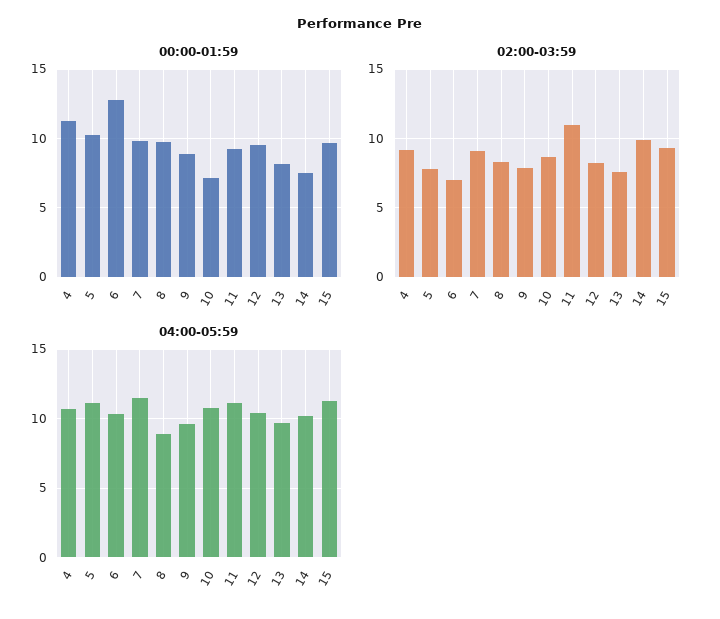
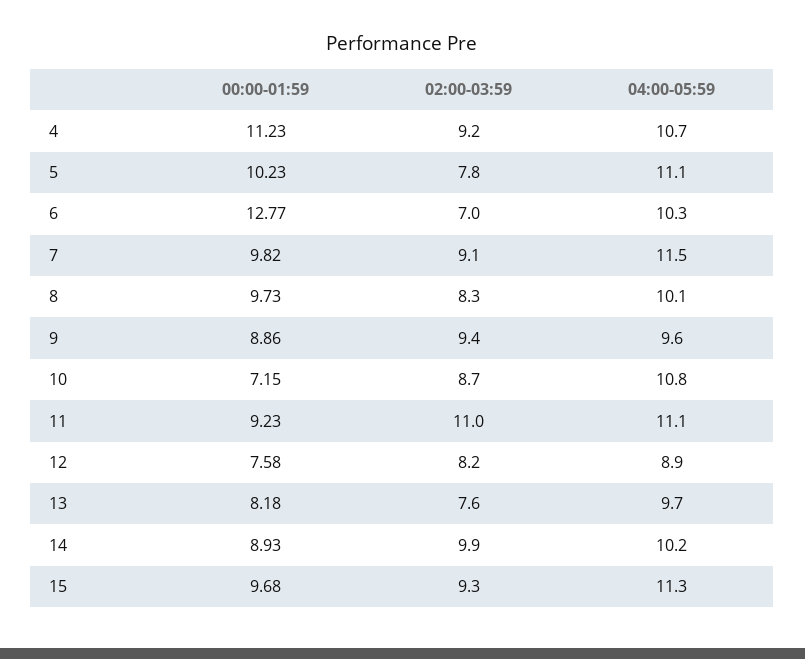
  {
    "00:00-01:59": {
      "4": 11.23,
      "5": 10.23,
      "6": 12.77,
      "7": 9.82,
      "8": 9.73,
      "9": 8.86,
      "10": 7.15,
      "11": 9.23,
-     "12": 9.5,
+     "12": 7.58,
      "13": 8.18,
-     "14": 7.5,
+     "14": 8.93,
      "15": 9.68
    },
    "02:00-03:59": {
      "4": 9.2,
      "5": 7.8,
      "6": 7,
      "7": 9.1,
      "8": 8.3,
-     "9": 8,
+     "9": 9.4,
      "10": 8.7,
      "11": 11,
      "12": 8.2,
      "13": 7.6,
      "14": 9.9,
      "15": 9.3
    },
    "04:00-05:59": {
      "4": 10.7,
      "5": 11.1,
      "6": 10.3,
      "7": 11.5,
-     "8": 9,
+     "8": 10.1,
      "9": 9.6,
      "10": 10.8,
      "11": 11.1,
-     "12": 10.5,
+     "12": 8.9,
      "13": 9.7,
      "14": 10.2,
      "15": 11.3
    }
  }

